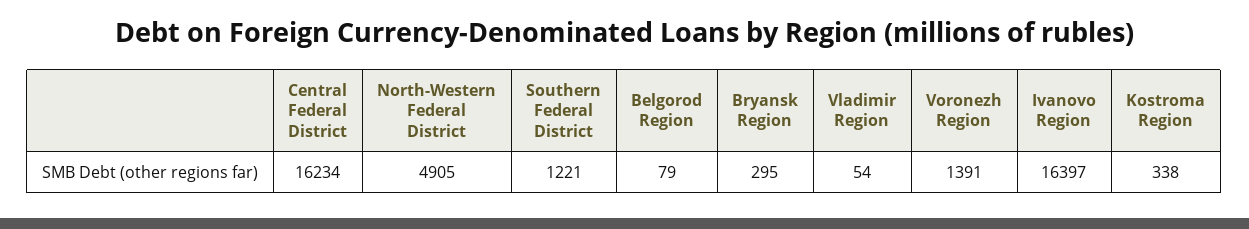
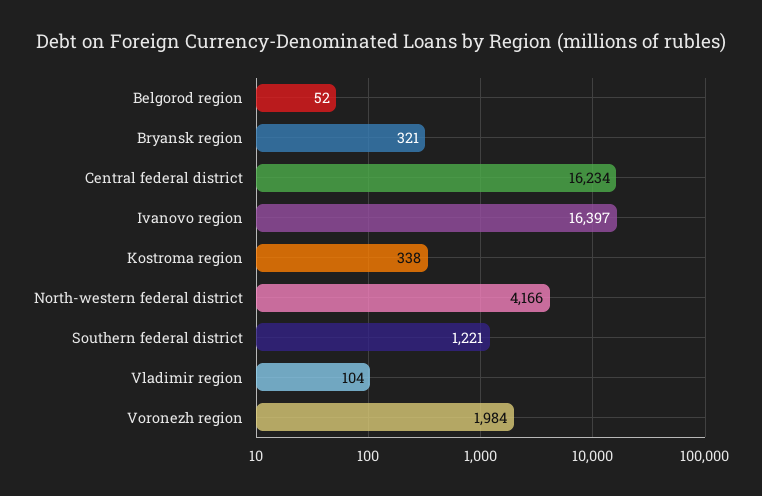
  {
    "Central Federal District": 16234,
-   "North-Western Federal District": 4905,
+   "North-Western Federal District": 4166,
    "Southern Federal District": 1221,
-   "Belgorod Region": 79,
+   "Belgorod Region": 52,
-   "Bryansk Region": 295,
+   "Bryansk Region": 321,
-   "Vladimir Region": 54,
+   "Vladimir Region": 104,
-   "Voronezh Region": 1391,
+   "Voronezh Region": 1984,
    "Ivanovo Region": 16397,
    "Kostroma Region": 338
  }

